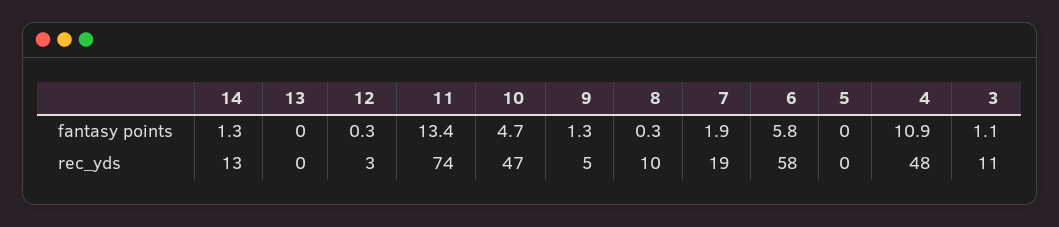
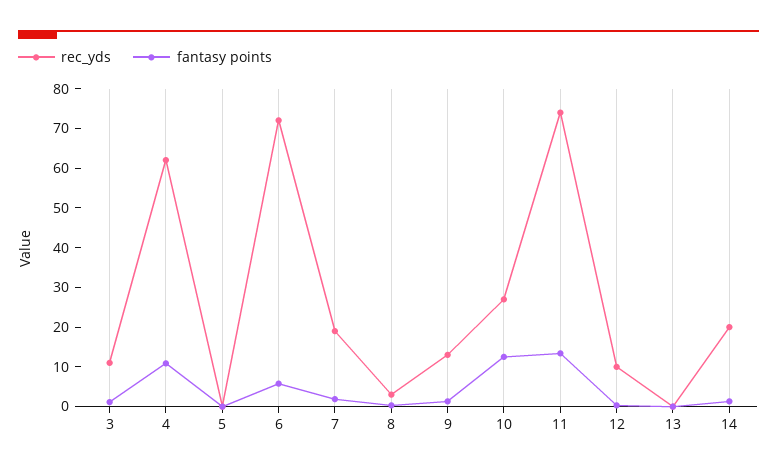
  {
    "fantasy points": {
      "14": 1.3,
      "13": 0,
      "12": 0.3,
      "11": 13.4,
-     "10": 4.7,
+     "10": 12.5,
      "9": 1.3,
      "8": 0.3,
      "7": 1.9,
      "6": 5.8,
      "5": 0,
      "4": 10.9,
      "3": 1.1
    },
    "rec_yds": {
-     "14": 13,
+     "14": 20,
      "13": 0,
-     "12": 3,
+     "12": 10,
      "11": 74,
-     "10": 47,
+     "10": 27.5,
-     "9": 5,
+     "9": 12.5,
-     "8": 10,
+     "8": 2.5,
      "7": 19,
-     "6": 58,
+     "6": 72.5,
      "5": 0,
-     "4": 48,
+     "4": 62.5,
      "3": 11
    }
  }

